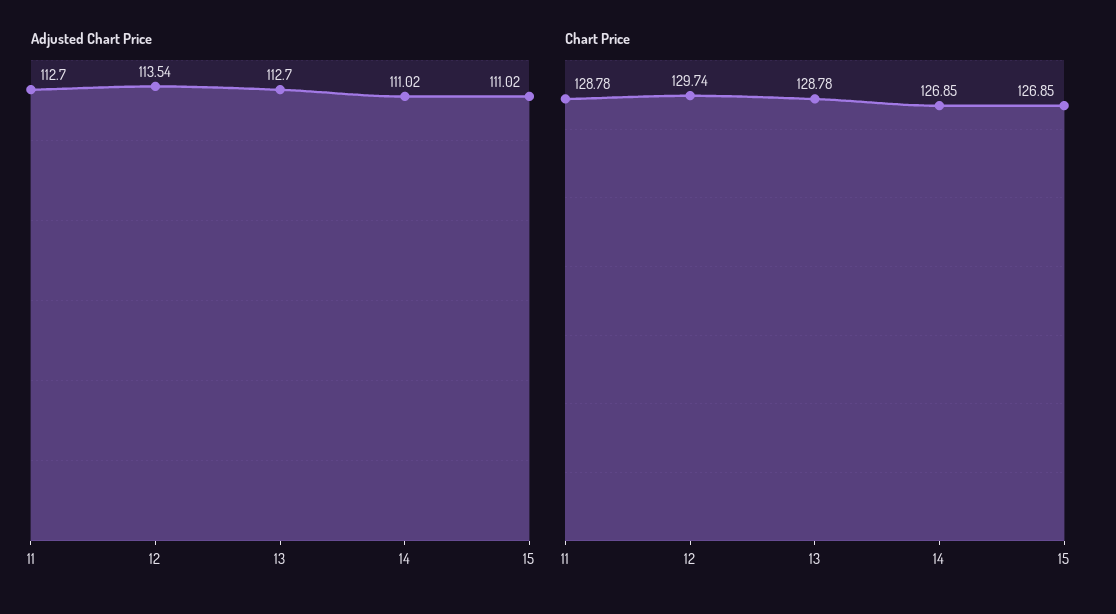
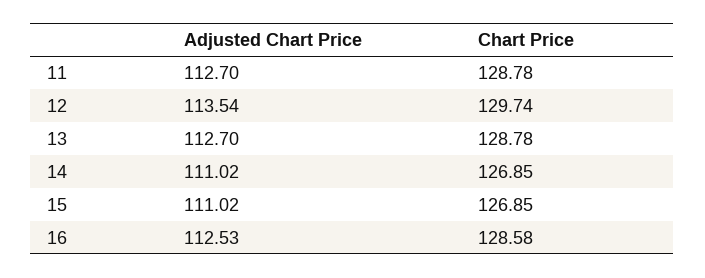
  {
    "Adjusted Chart Price": {
      "11": 112.7,
      "12": 113.54,
      "13": 112.7,
      "14": 111.02,
-     "15": 111.02
+     "15": 111.02,
+     "16": 112.53
    },
    "Chart Price": {
      "11": 128.78,
      "12": 129.74,
      "13": 128.78,
      "14": 126.85,
-     "15": 126.85
+     "15": 126.85,
+     "16": 128.58
    }
  }

